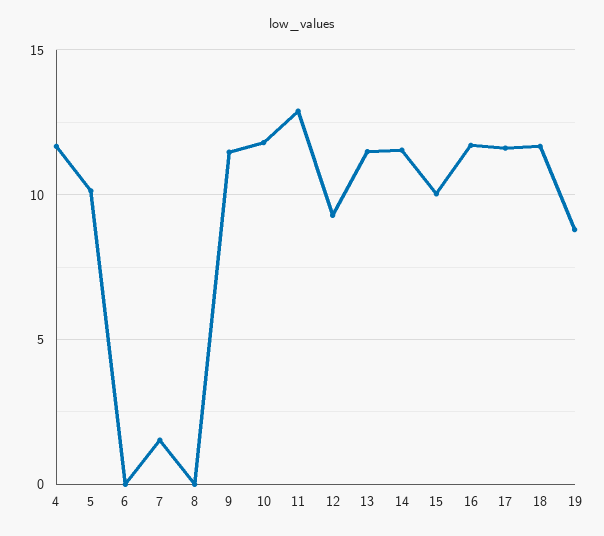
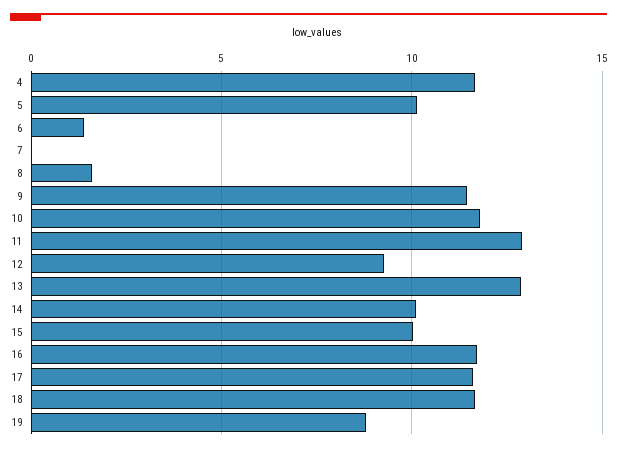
  {
    "4": 11.5,
    "5": 10,
-   "6": 0,
+   "6": 1.5,
-   "7": 1.5,
+   "7": 0,
-   "8": 0,
+   "8": 1.5,
    "9": 11.5,
    "10": 12,
    "11": 13,
    "12": 9.5,
-   "13": 11.5,
+   "13": 13,
-   "14": 11.5,
+   "14": 10,
    "15": 10,
    "16": 11.5,
    "17": 11.5,
    "18": 11.5,
    "19": 9
  }

